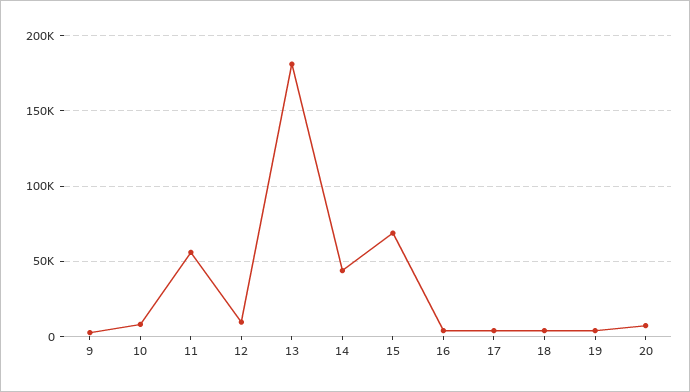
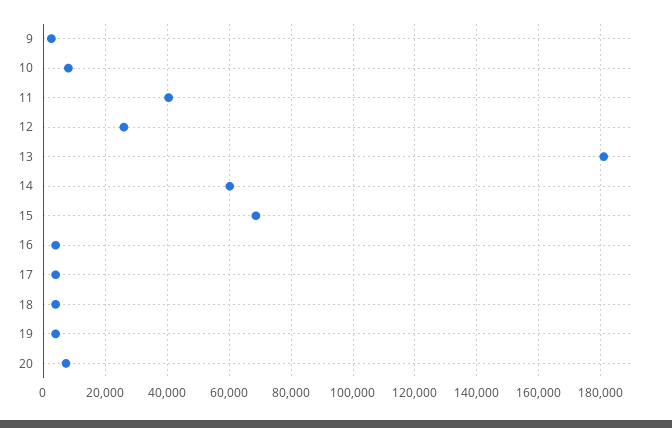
  {
    "9": 2000,
    "10": 8000,
-   "11": 55000,
+   "11": 40000,
-   "12": 10000,
+   "12": 26000,
    "13": 180000,
-   "14": 45000,
+   "14": 60000,
    "15": 68000,
    "16": 4000,
    "17": 4000,
    "18": 4000,
    "19": 4000,
    "20": 8000
  }

